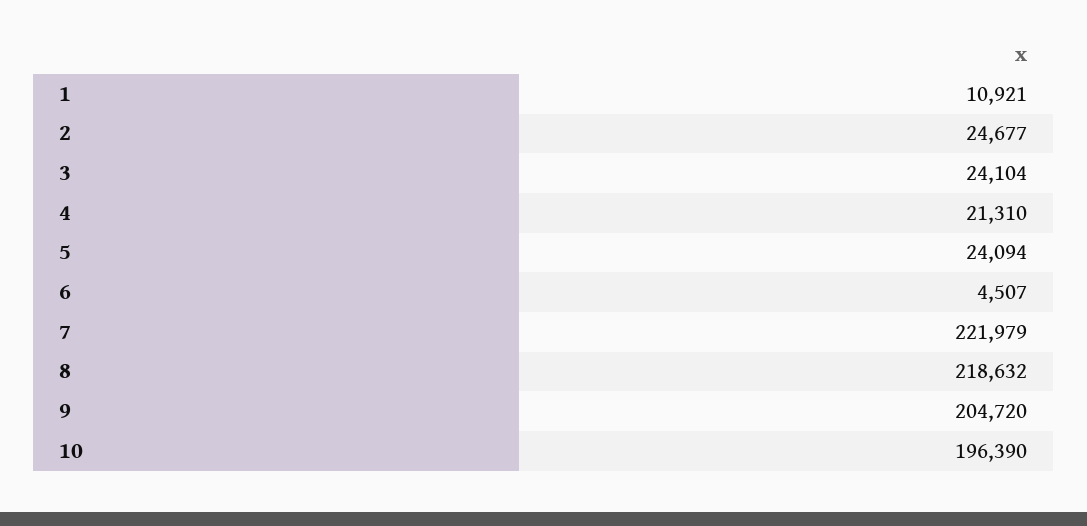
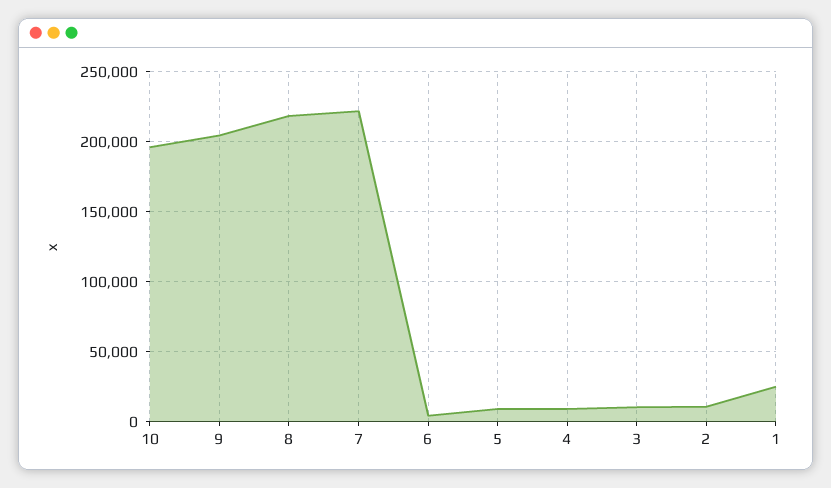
  {
-   "1": 10921,
+   "1": 25000,
-   "2": 24677,
+   "2": 10000,
-   "3": 24104,
+   "3": 10000,
-   "4": 21310,
+   "4": 10000,
-   "5": 24094,
+   "5": 10000,
    "6": 4507,
    "7": 221979,
    "8": 218632,
    "9": 204720,
    "10": 196390
  }

